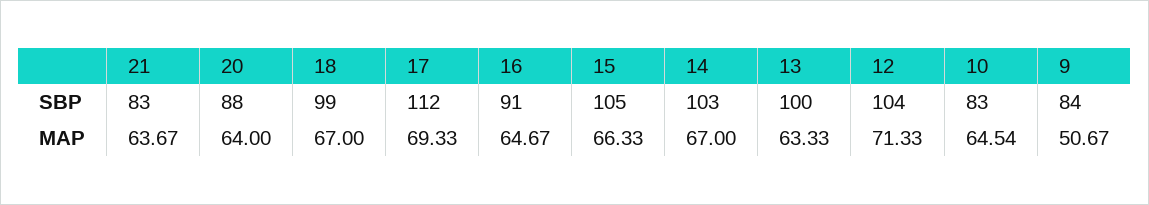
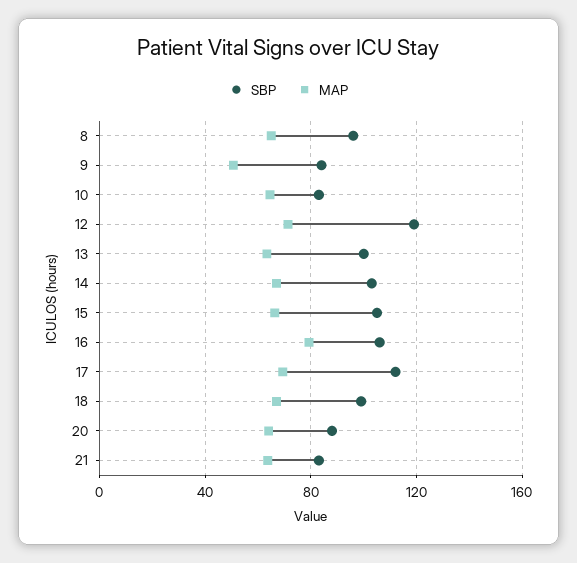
  {
    "SBP": {
      "21": 83,
      "20": 88,
      "18": 99,
      "17": 112,
-     "16": 91,
+     "16": 105,
      "15": 105,
      "14": 103,
      "13": 100,
-     "12": 104,
+     "12": 120,
      "10": 83,
-     "9": 84
+     "9": 84,
+     "8": 95
    },
    "MAP": {
      "21": 63.67,
      "20": 64,
      "18": 67,
      "17": 69.33,
-     "16": 64.67,
+     "16": 80,
      "15": 66.33,
      "14": 67,
      "13": 63.33,
      "12": 71.33,
      "10": 64.54,
-     "9": 50.67
+     "9": 50.67,
+     "8": 65
    }
  }

